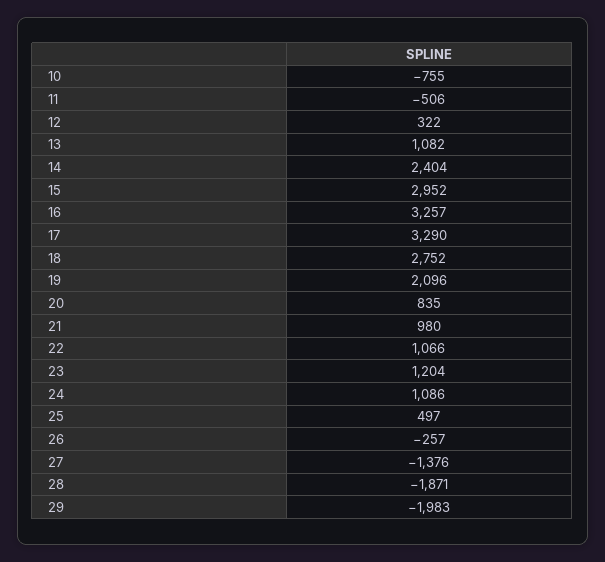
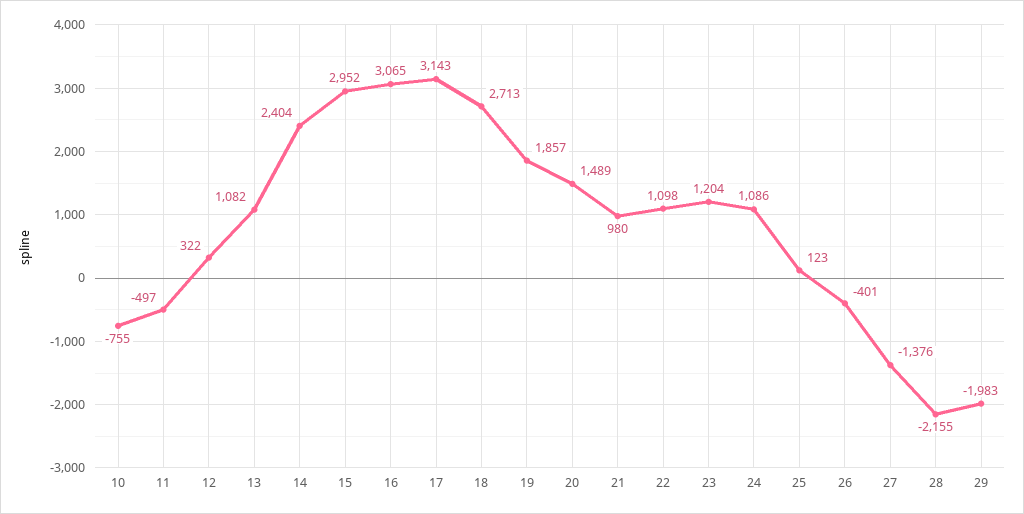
  {
    "10": -755,
-   "11": -506,
+   "11": -497,
    "12": 322,
    "13": 1082,
    "14": 2404,
    "15": 2952,
-   "16": 3257,
+   "16": 3065,
-   "17": 3290,
+   "17": 3143,
-   "18": 2752,
+   "18": 2713,
-   "19": 2096,
+   "19": 1857,
-   "20": 835,
+   "20": 1489,
    "21": 980,
-   "22": 1066,
+   "22": 1098,
    "23": 1204,
    "24": 1086,
-   "25": 497,
+   "25": 123,
-   "26": -257,
+   "26": -401,
    "27": -1376,
-   "28": -1871,
+   "28": -2155,
    "29": -1983
  }

